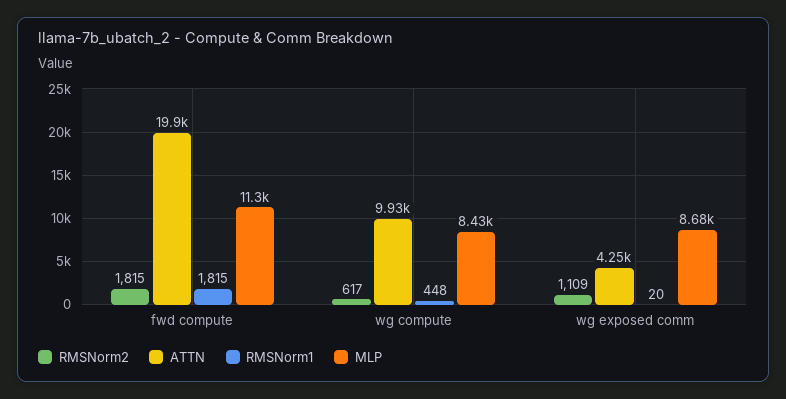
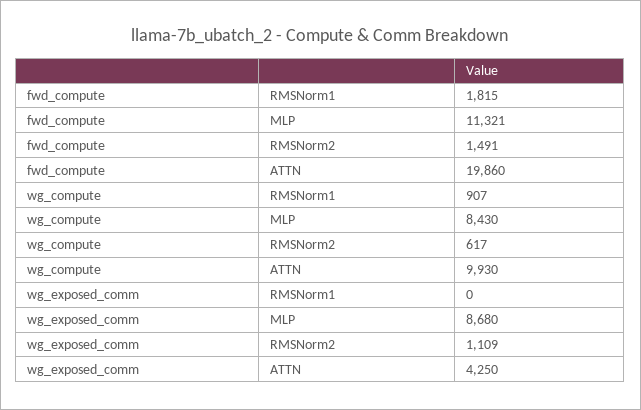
  {
    "RMSNorm2": {
-     "fwd compute": 1815,
+     "fwd compute": 1491,
      "wg compute": 617,
      "wg exposed comm": 1109
    },
    "ATTN": {
      "fwd compute": 19860,
      "wg compute": 9930,
      "wg exposed comm": 4250
    },
    "RMSNorm1": {
      "fwd compute": 1815,
-     "wg compute": 448,
+     "wg compute": 907,
-     "wg exposed comm": 20
+     "wg exposed comm": 0
    },
    "MLP": {
      "fwd compute": 11321,
      "wg compute": 8430,
      "wg exposed comm": 8680
    }
  }

